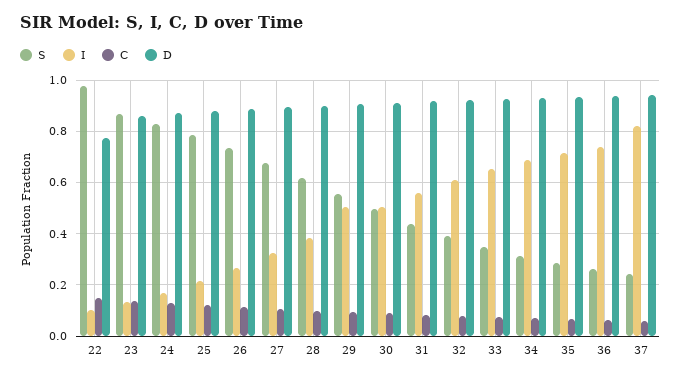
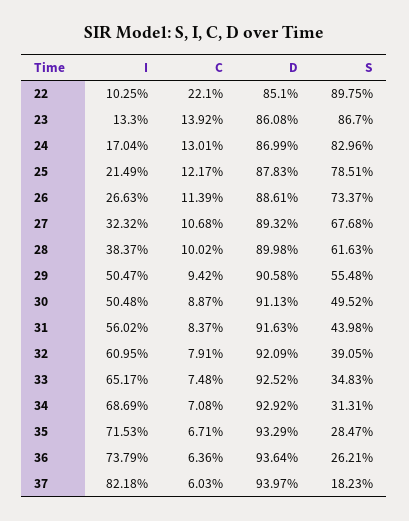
  {
    "S": {
-     "22": 0.975,
+     "22": 0.8975,
      "23": 0.867,
      "24": 0.8296,
      "25": 0.7851,
      "26": 0.7337,
      "27": 0.6768,
      "28": 0.6163,
      "29": 0.5548,
      "30": 0.4952,
      "31": 0.4398,
      "32": 0.3905,
      "33": 0.3483,
      "34": 0.3131,
      "35": 0.2847,
      "36": 0.2621,
-     "37": 0.25
+     "37": 0.1823
    },
    "I": {
      "22": 0.1025,
      "23": 0.133,
      "24": 0.1704,
      "25": 0.2149,
      "26": 0.2663,
      "27": 0.3232,
      "28": 0.3837,
      "29": 0.5047,
      "30": 0.5048,
      "31": 0.5602,
      "32": 0.6095,
      "33": 0.6517,
      "34": 0.6869,
      "35": 0.7153,
      "36": 0.7379,
      "37": 0.8218
    },
    "C": {
-     "22": 0.15,
+     "22": 0.221,
      "23": 0.1392,
      "24": 0.1301,
      "25": 0.1217,
      "26": 0.1139,
      "27": 0.1068,
      "28": 0.1002,
      "29": 0.0942,
      "30": 0.0887,
      "31": 0.0837,
      "32": 0.0791,
      "33": 0.0748,
      "34": 0.0708,
      "35": 0.0671,
      "36": 0.0636,
      "37": 0.0603
    },
    "D": {
-     "22": 0.775,
+     "22": 0.851,
      "23": 0.8608,
      "24": 0.8699,
      "25": 0.8783,
      "26": 0.8861,
      "27": 0.8932,
      "28": 0.8998,
      "29": 0.9058,
      "30": 0.9113,
      "31": 0.9163,
      "32": 0.9209,
      "33": 0.9252,
      "34": 0.9292,
      "35": 0.9329,
      "36": 0.9364,
      "37": 0.9397
    }
  }

